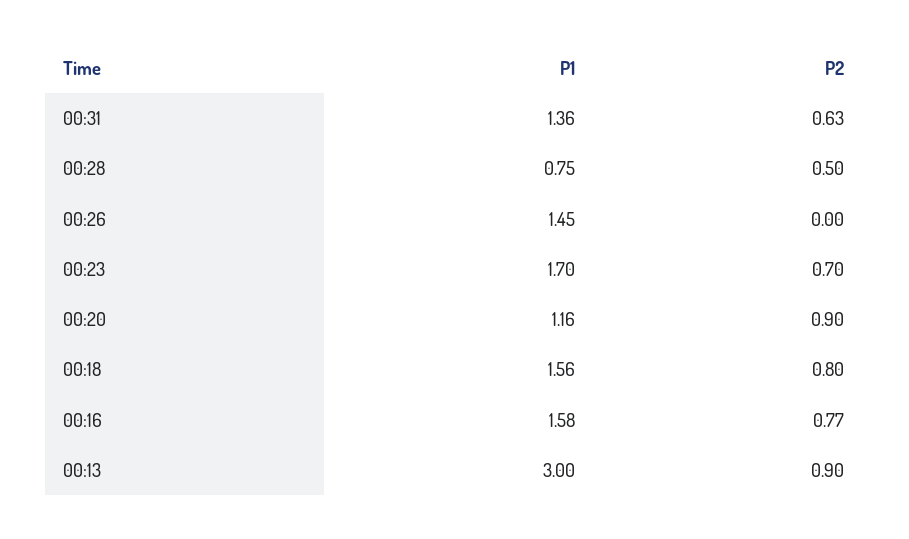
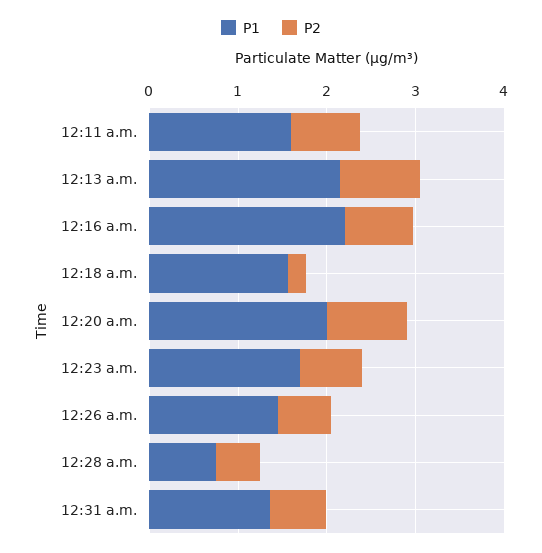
  {
    "P1": {
      "00:31": 1.36,
      "00:28": 0.75,
      "00:26": 1.45,
      "00:23": 1.7,
-     "00:20": 1.16,
+     "00:20": 2,
      "00:18": 1.56,
-     "00:16": 1.58,
+     "00:16": 2.2,
-     "00:13": 3
+     "00:13": 2.2,
+     "12:11 a.m.": 1.6
    },
    "P2": {
      "00:31": 0.63,
      "00:28": 0.5,
-     "00:26": 0,
+     "00:26": 0.6,
      "00:23": 0.7,
      "00:20": 0.9,
-     "00:18": 0.8,
+     "00:18": 0.2,
      "00:16": 0.77,
-     "00:13": 0.9
+     "00:13": 0.9,
+     "12:11 a.m.": 0.8
    }
  }

